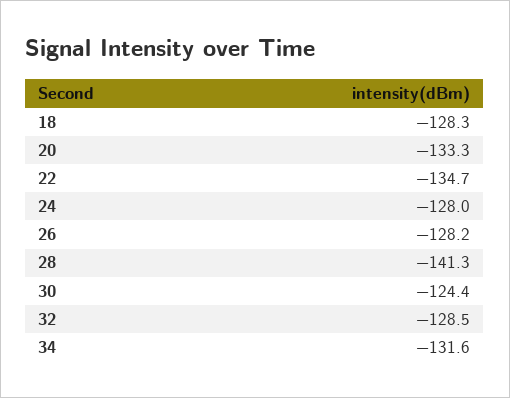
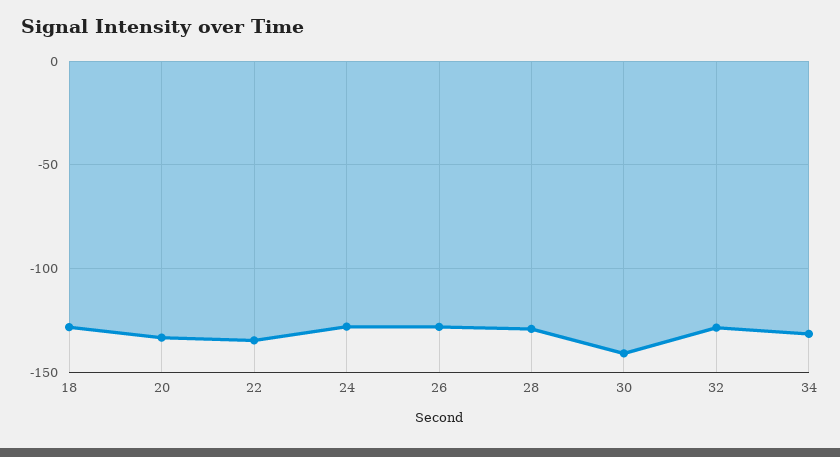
  {
    "18": -128.3,
    "20": -133.3,
    "22": -134.7,
    "24": -128,
    "26": -128.2,
-   "28": -141.3,
+   "28": -130,
-   "30": -124.4,
+   "30": -140,
    "32": -128.5,
    "34": -131.6
  }

